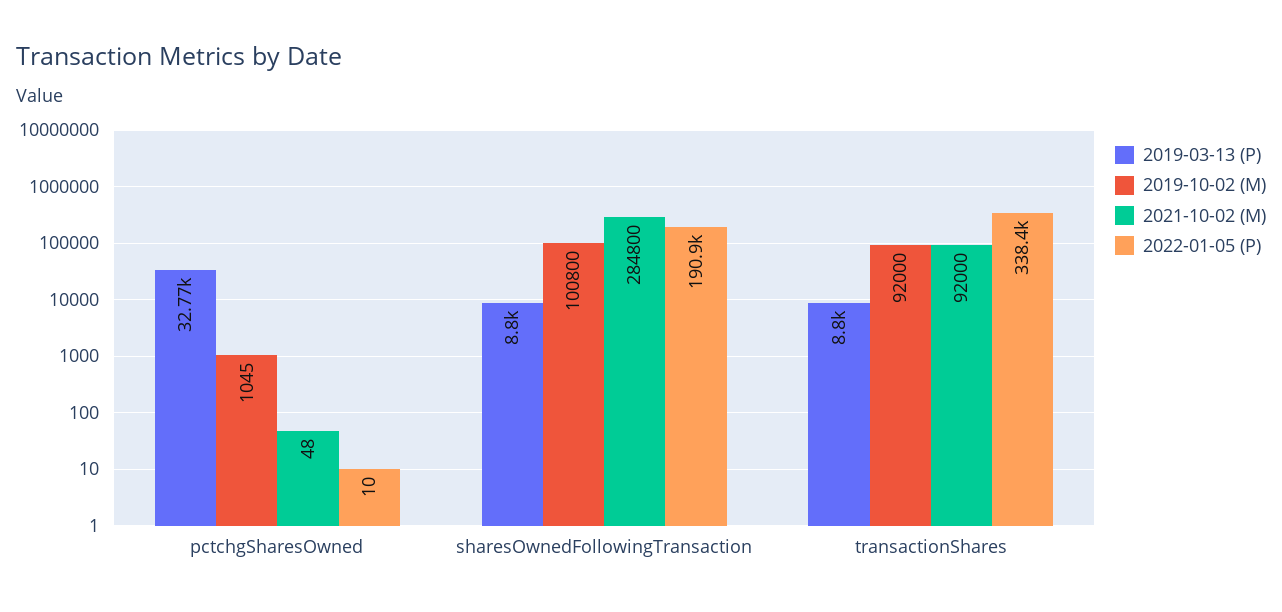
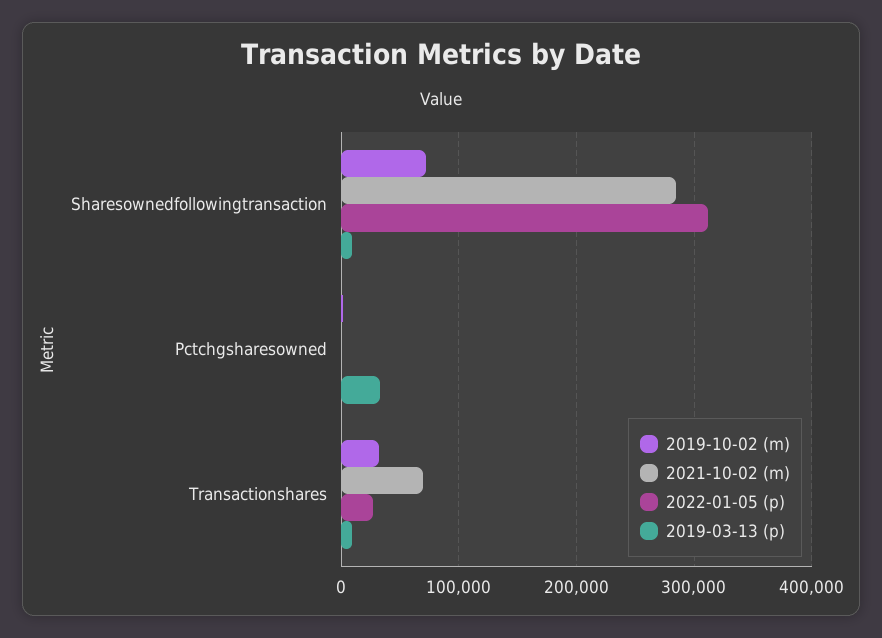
  {
    "2019-03-13 (P)": {
      "pctchgSharesOwned": 32770,
      "sharesOwnedFollowingTransaction": 8800,
      "transactionShares": 8800
    },
    "2019-10-02 (M)": {
      "pctchgSharesOwned": 1045,
-     "sharesOwnedFollowingTransaction": 100800,
+     "sharesOwnedFollowingTransaction": 70000,
-     "transactionShares": 92000
+     "transactionShares": 30000
    },
    "2021-10-02 (M)": {
      "pctchgSharesOwned": 48,
      "sharesOwnedFollowingTransaction": 284800,
-     "transactionShares": 92000
+     "transactionShares": 70000
    },
    "2022-01-05 (P)": {
      "pctchgSharesOwned": 10,
-     "sharesOwnedFollowingTransaction": 190900,
+     "sharesOwnedFollowingTransaction": 310000,
-     "transactionShares": 338400
+     "transactionShares": 30000
    }
  }

